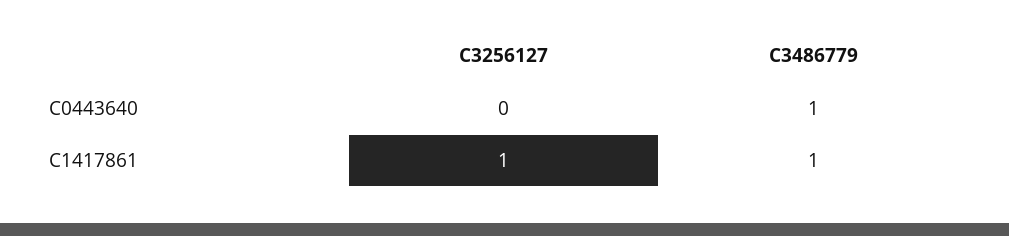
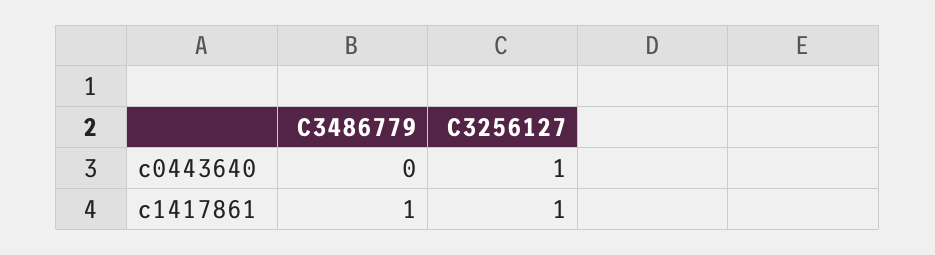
  {
    "C3256127": {
-     "C0443640": 0,
+     "C0443640": 1,
      "C1417861": 1
    },
    "C3486779": {
-     "C0443640": 1,
+     "C0443640": 0,
      "C1417861": 1
    }
  }

